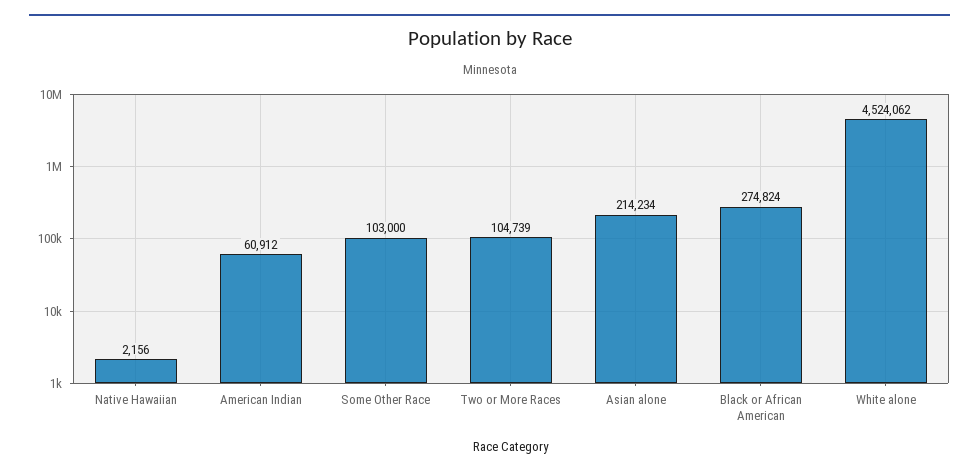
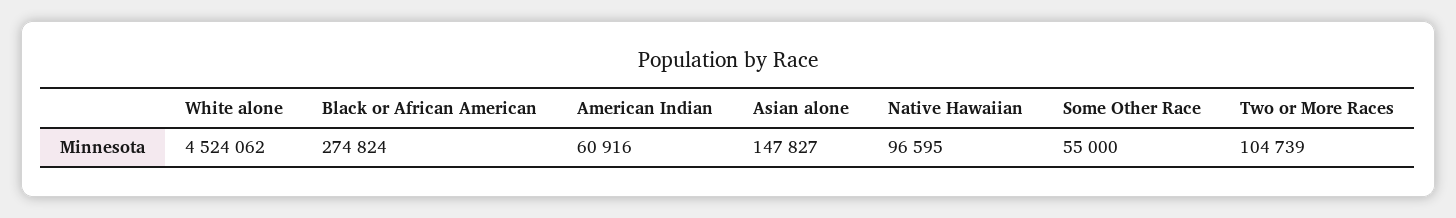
  {
-   "Native Hawaiian": 2156,
+   "Native Hawaiian": 96595,
-   "American Indian": 60912,
+   "American Indian": 60916,
-   "Some Other Race": 103000,
+   "Some Other Race": 55000,
    "Two or More Races": 104739,
-   "Asian alone": 214234,
+   "Asian alone": 147827,
    "Black or African American": 274824,
    "White alone": 4524062
  }

